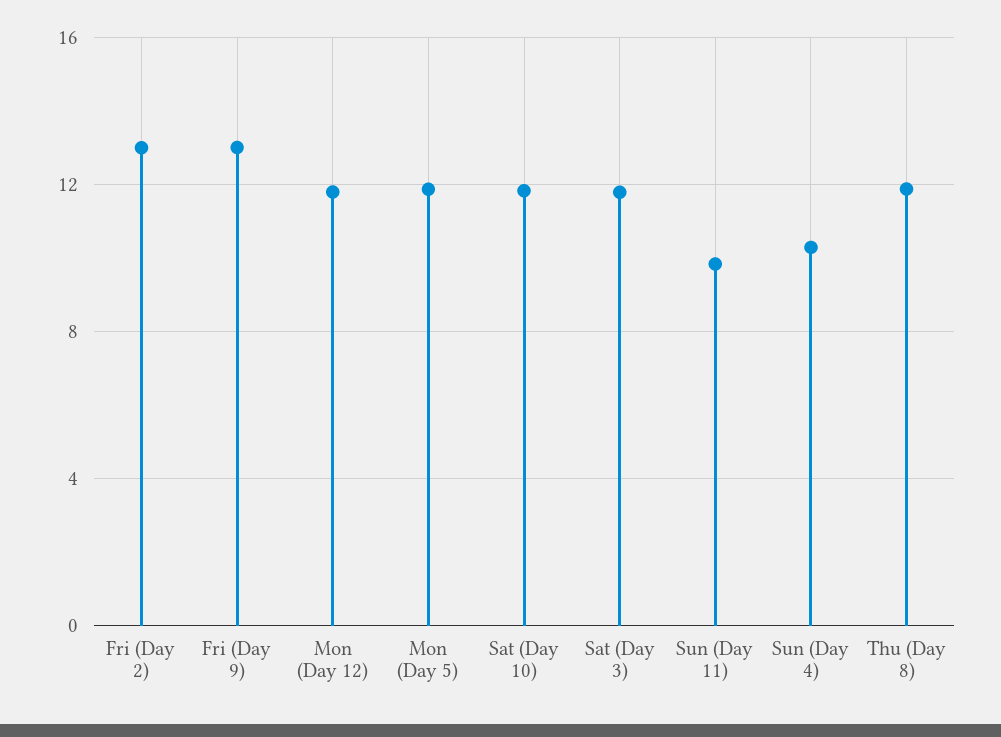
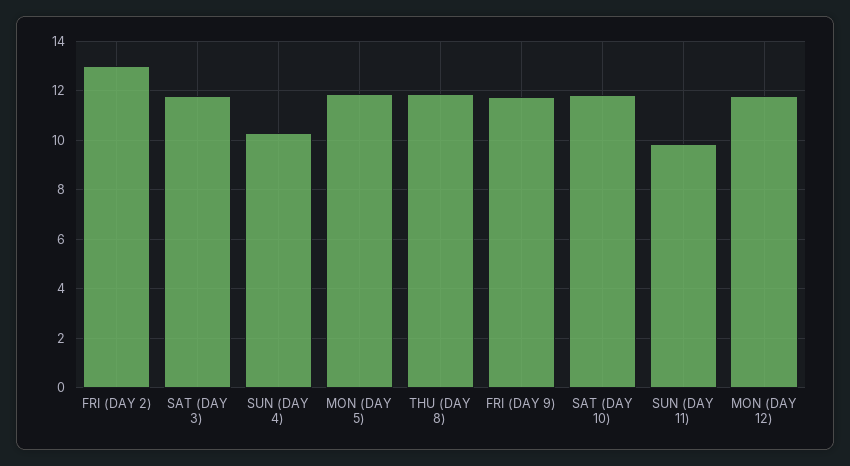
  {
    "Fri (Day 2)": 13,
-   "Fri (Day 9)": 13,
+   "Fri (Day 9)": 11.75,
    "Mon (Day 12)": 11.75,
    "Mon (Day 5)": 11.75,
    "Sat (Day 10)": 11.75,
    "Sat (Day 3)": 11.75,
    "Sun (Day 11)": 9.75,
    "Sun (Day 4)": 10.25,
    "Thu (Day 8)": 12
  }

